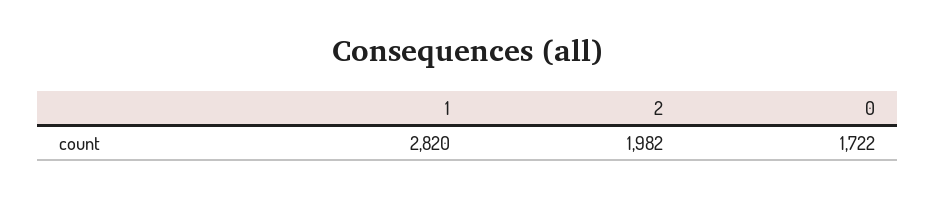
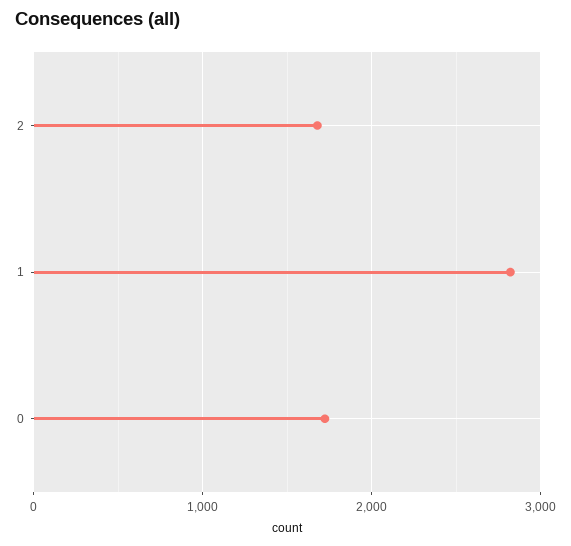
  {
    "1": 2820,
-   "2": 1982,
+   "2": 1700,
    "0": 1722
  }

